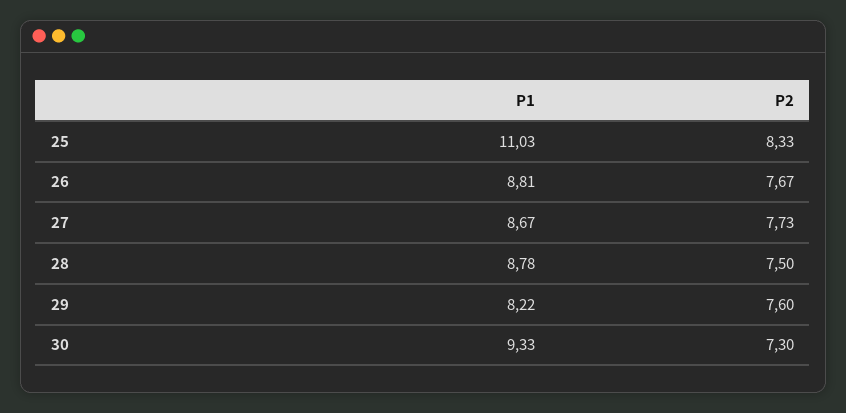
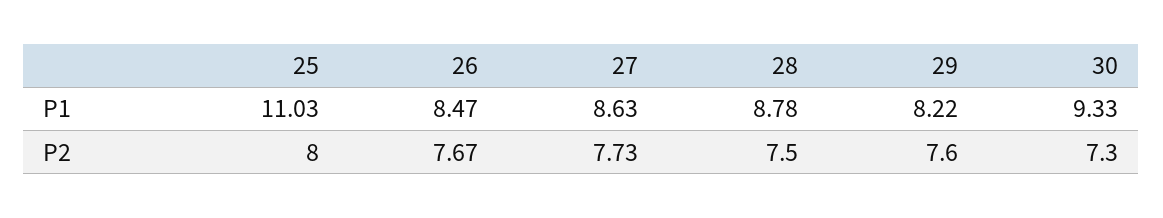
  {
    "P1": {
      "25": 11.03,
-     "26": 8.81,
+     "26": 8.47,
-     "27": 8.67,
+     "27": 8.63,
      "28": 8.78,
      "29": 8.22,
      "30": 9.33
    },
    "P2": {
-     "25": 8.33,
+     "25": 8,
      "26": 7.67,
      "27": 7.73,
      "28": 7.5,
      "29": 7.6,
      "30": 7.3
    }
  }

